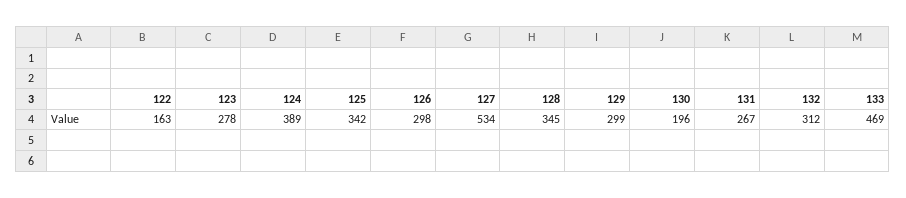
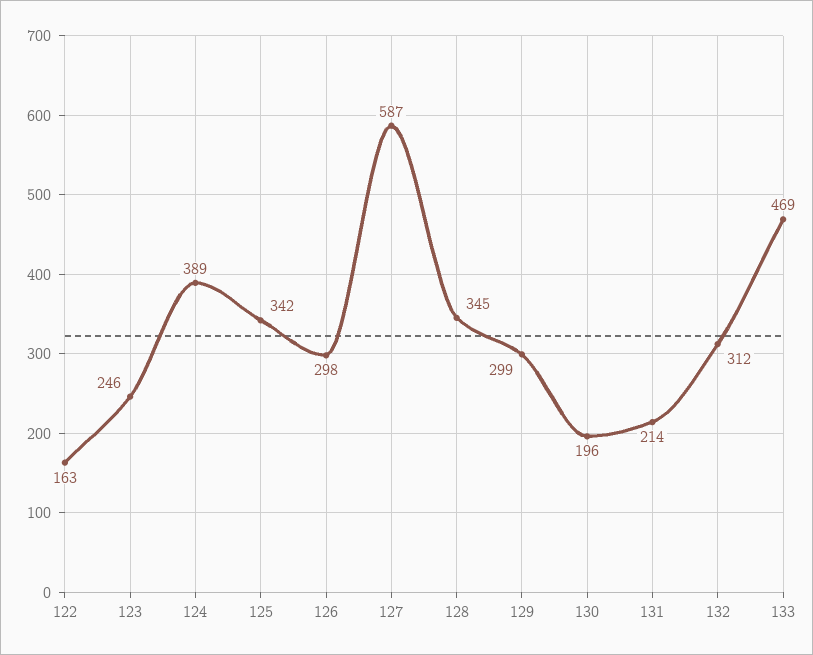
  {
    "122": 163,
-   "123": 278,
+   "123": 246,
    "124": 389,
    "125": 342,
    "126": 298,
-   "127": 534,
+   "127": 587,
    "128": 345,
    "129": 299,
    "130": 196,
-   "131": 267,
+   "131": 214,
    "132": 312,
    "133": 469
  }

